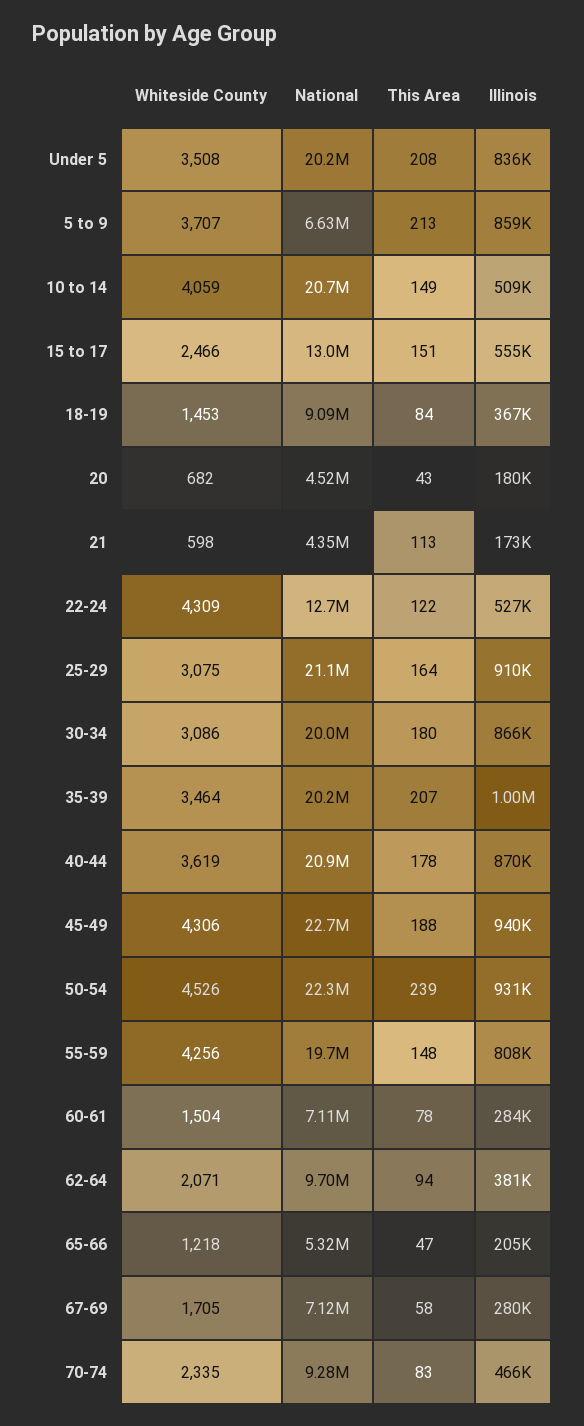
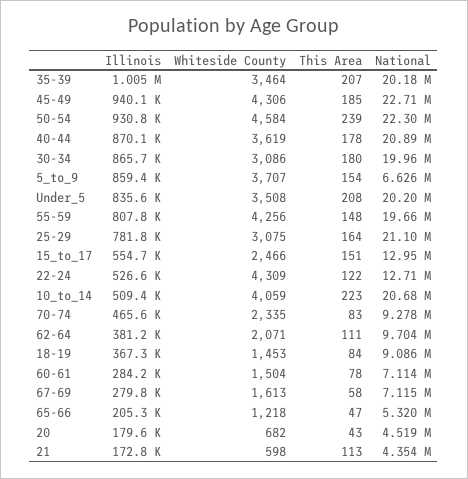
  {
    "Whiteside County": {
      "Under 5": 3508,
      "5 to 9": 3707,
      "10 to 14": 4059,
      "15 to 17": 2466,
      "18-19": 1453,
      "20": 682,
      "21": 598,
      "22-24": 4309,
      "25-29": 3075,
      "30-34": 3086,
      "35-39": 3464,
      "40-44": 3619,
      "45-49": 4306,
-     "50-54": 4526,
+     "50-54": 4584,
      "55-59": 4256,
      "60-61": 1504,
      "62-64": 2071,
      "65-66": 1218,
-     "67-69": 1705,
+     "67-69": 1613,
      "70-74": 2335
    },
    "National": {
      "Under 5": 20200000,
      "5 to 9": 6626000,
      "10 to 14": 20680000,
      "15 to 17": 12950000,
      "18-19": 9086000,
      "20": 4519000,
      "21": 4354000,
      "22-24": 12710000,
      "25-29": 21100000,
      "30-34": 19960000,
      "35-39": 20180000,
      "40-44": 20890000,
      "45-49": 22710000,
      "50-54": 22300000,
      "55-59": 19660000,
      "60-61": 7114000,
      "62-64": 9704000,
      "65-66": 5320000,
      "67-69": 7115000,
      "70-74": 9278000
    },
    "This Area": {
      "Under 5": 208,
-     "5 to 9": 213,
+     "5 to 9": 154,
-     "10 to 14": 149,
+     "10 to 14": 223,
      "15 to 17": 151,
      "18-19": 84,
      "20": 43,
      "21": 113,
      "22-24": 122,
      "25-29": 164,
      "30-34": 180,
      "35-39": 207,
      "40-44": 178,
-     "45-49": 188,
+     "45-49": 185,
      "50-54": 239,
      "55-59": 148,
      "60-61": 78,
-     "62-64": 94,
+     "62-64": 111,
      "65-66": 47,
      "67-69": 58,
      "70-74": 83
    },
    "Illinois": {
      "Under 5": 835600,
      "5 to 9": 859400,
      "10 to 14": 509400,
      "15 to 17": 554700,
      "18-19": 367300,
      "20": 179600,
      "21": 172800,
      "22-24": 526600,
-     "25-29": 910000,
+     "25-29": 781800,
      "30-34": 865700,
      "35-39": 1005000,
      "40-44": 870100,
      "45-49": 940100,
      "50-54": 930800,
      "55-59": 807800,
      "60-61": 284200,
      "62-64": 381200,
      "65-66": 205300,
      "67-69": 279800,
      "70-74": 465600
    }
  }

